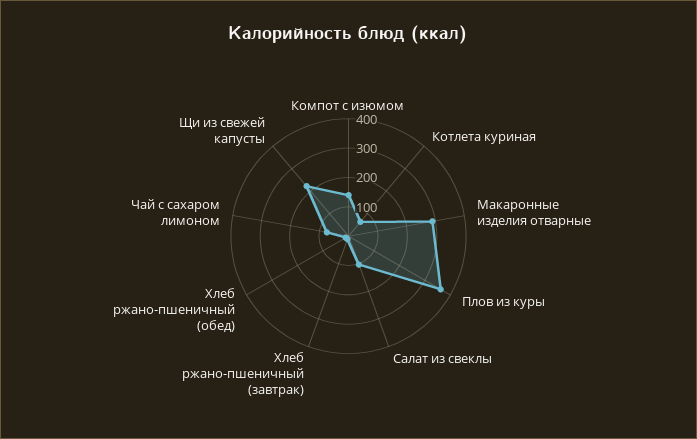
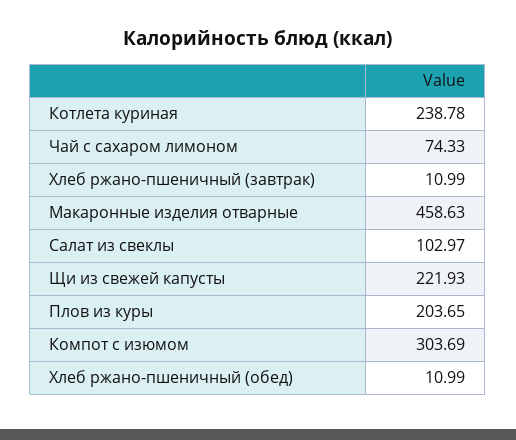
  {
-   "Компот с изюмом": 150,
+   "Компот с изюмом": 303.69,
-   "Котлета куриная": 50,
+   "Котлета куриная": 238.78,
-   "Макаронные изделия отварные": 300,
+   "Макаронные изделия отварные": 458.63,
-   "Плов из куры": 350,
+   "Плов из куры": 203.65,
    "Салат из свеклы": 102.97,
    "Хлеб ржано-пшеничный (завтрак)": 10.99,
    "Хлеб ржано-пшеничный (обед)": 10.99,
    "Чай с сахаром лимоном": 74.33,
    "Щи из свежей капусты": 221.93
  }

